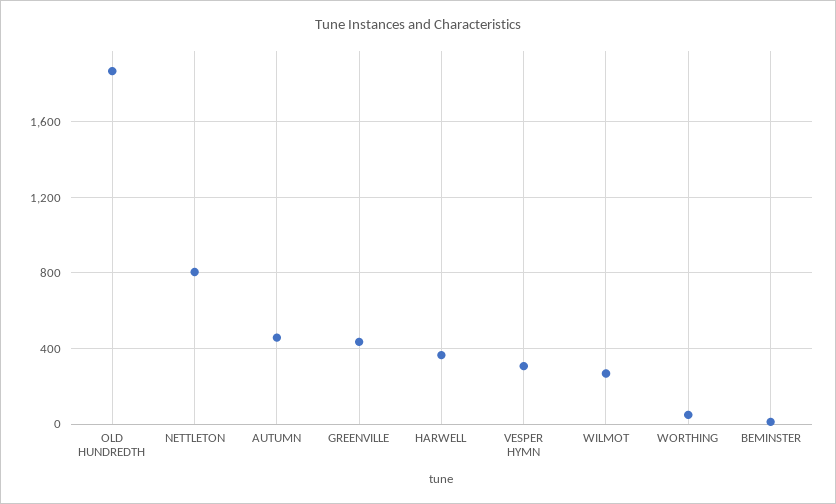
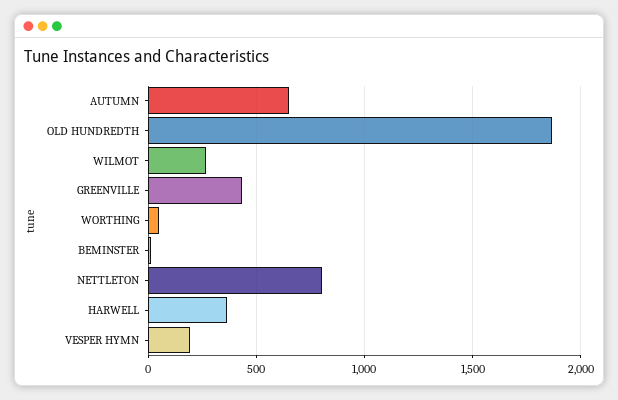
  {
    "OLD HUNDREDTH": 1850,
    "NETTLETON": 800,
-   "AUTUMN": 450,
+   "AUTUMN": 650,
    "GREENVILLE": 450,
    "HARWELL": 350,
-   "VESPER HYMN": 300,
+   "VESPER HYMN": 200,
    "WILMOT": 250,
    "WORTHING": 50,
    "BEMINSTER": 0
  }

